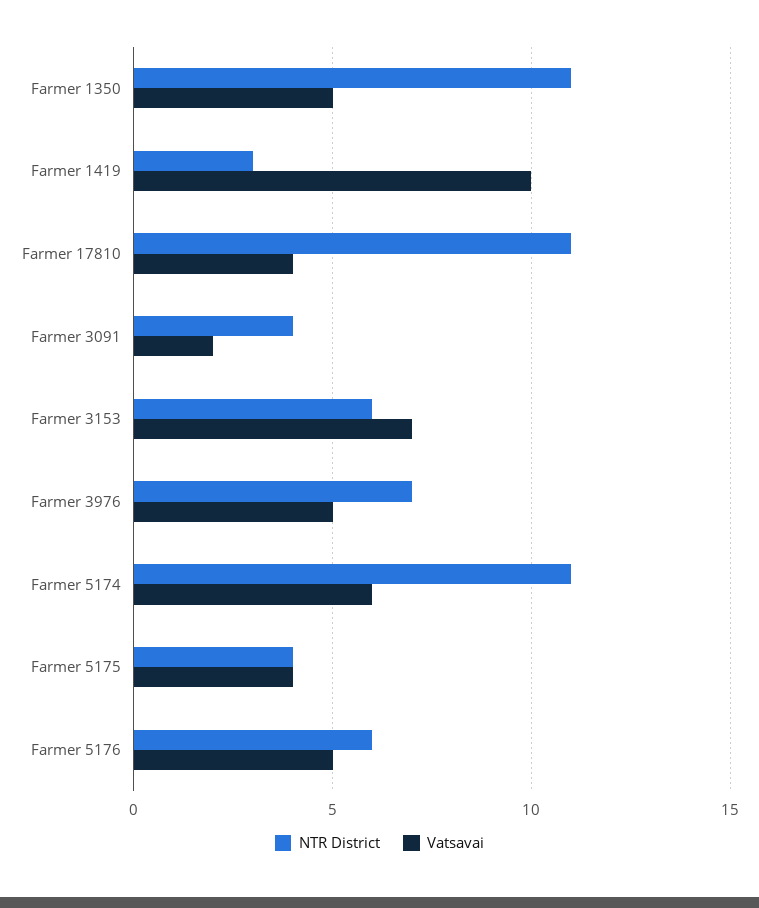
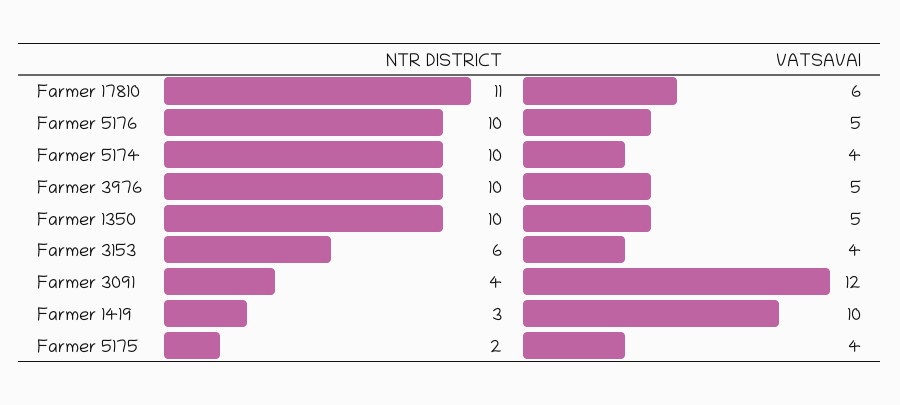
  {
    "NTR District": {
-     "Farmer 1350": 11,
+     "Farmer 1350": 10,
      "Farmer 1419": 3,
      "Farmer 17810": 11,
      "Farmer 3091": 4,
      "Farmer 3153": 6,
-     "Farmer 3976": 7,
+     "Farmer 3976": 10,
-     "Farmer 5174": 11,
+     "Farmer 5174": 10,
-     "Farmer 5175": 4,
+     "Farmer 5175": 2,
-     "Farmer 5176": 6
+     "Farmer 5176": 10
    },
    "Vatsavai": {
      "Farmer 1350": 5,
      "Farmer 1419": 10,
-     "Farmer 17810": 4,
+     "Farmer 17810": 6,
-     "Farmer 3091": 2,
+     "Farmer 3091": 12,
-     "Farmer 3153": 7,
+     "Farmer 3153": 4,
      "Farmer 3976": 5,
-     "Farmer 5174": 6,
+     "Farmer 5174": 4,
      "Farmer 5175": 4,
      "Farmer 5176": 5
    }
  }

